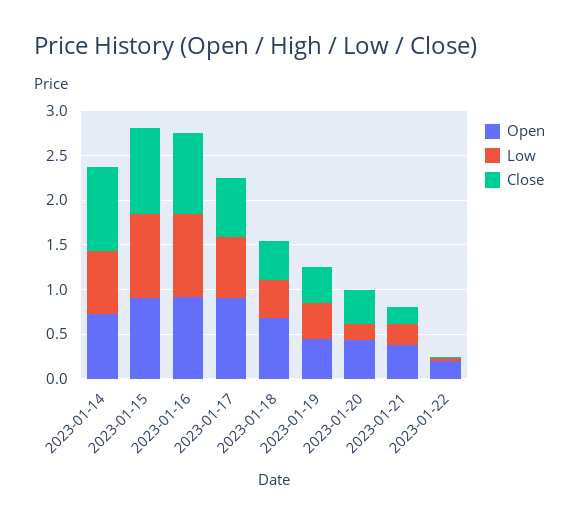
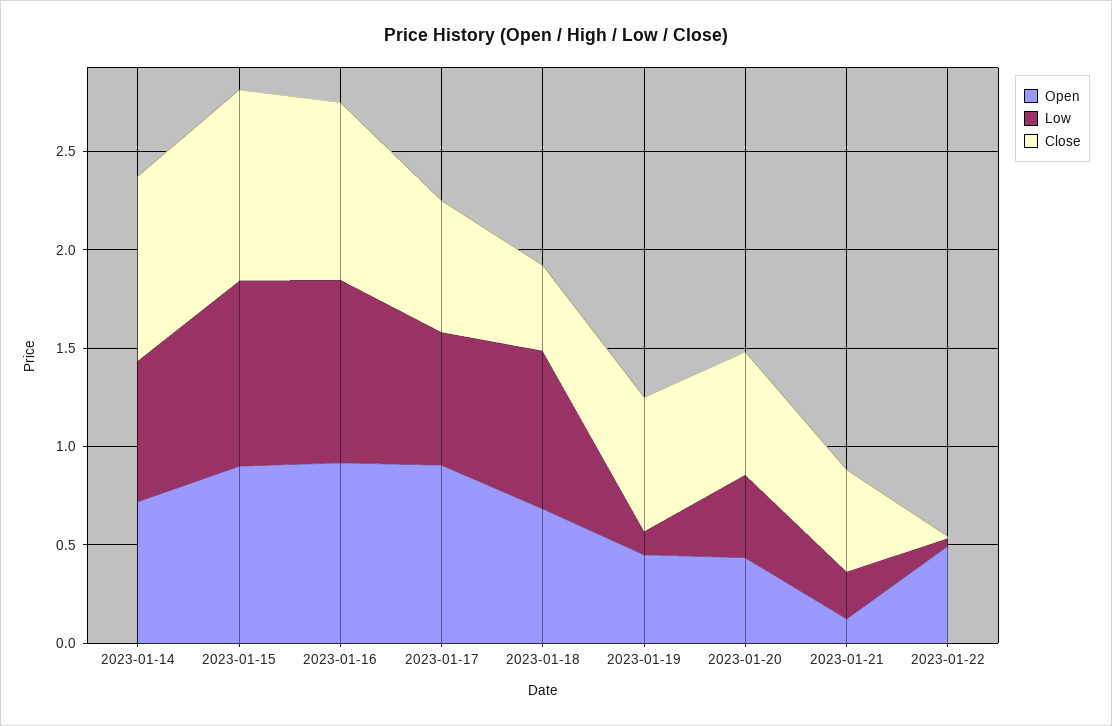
  {
    "Open": {
      "2023-01-14": 0.7,
      "2023-01-15": 0.9,
      "2023-01-16": 0.9,
      "2023-01-17": 0.9,
      "2023-01-18": 0.7,
      "2023-01-19": 0.4,
      "2023-01-20": 0.4,
-     "2023-01-21": 0.4,
+     "2023-01-21": 0.1,
-     "2023-01-22": 0.2
+     "2023-01-22": 0.5
    },
    "Low": {
      "2023-01-14": 0.7,
      "2023-01-15": 0.9,
      "2023-01-16": 0.9,
      "2023-01-17": 0.7,
-     "2023-01-18": 0.4,
+     "2023-01-18": 0.8,
-     "2023-01-19": 0.4,
+     "2023-01-19": 0.1,
-     "2023-01-20": 0.2,
+     "2023-01-20": 0.4,
      "2023-01-21": 0.2,
      "2023-01-22": 0
    },
    "Close": {
      "2023-01-14": 0.9,
      "2023-01-15": 1,
      "2023-01-16": 0.9,
      "2023-01-17": 0.7,
      "2023-01-18": 0.4,
-     "2023-01-19": 0.4,
+     "2023-01-19": 0.7,
-     "2023-01-20": 0.4,
+     "2023-01-20": 0.6,
-     "2023-01-21": 0.2,
+     "2023-01-21": 0.5,
      "2023-01-22": 0
    }
  }

